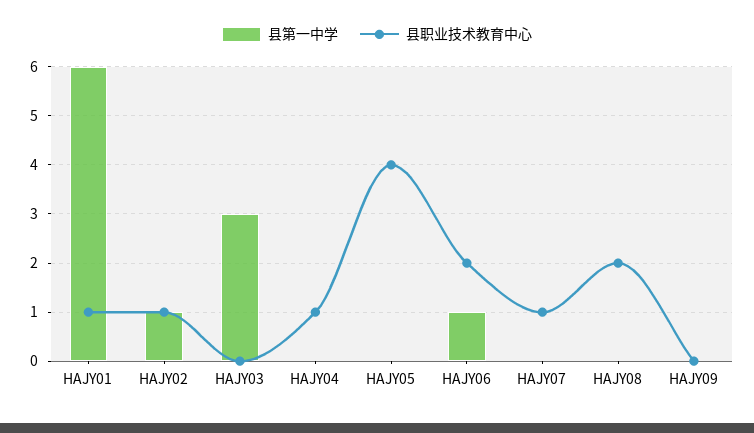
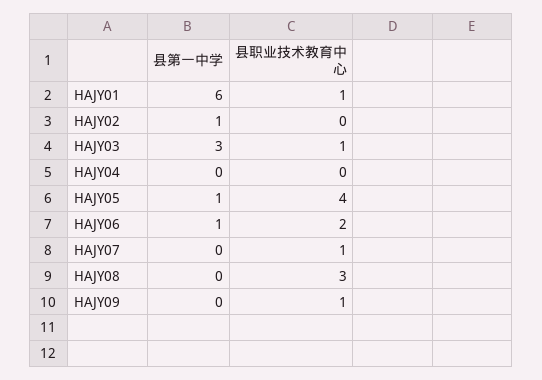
  {
    "县第一中学": {
      "HAJY01": 6,
      "HAJY02": 1,
      "HAJY03": 3,
      "HAJY04": 0,
-     "HAJY05": 0,
+     "HAJY05": 1,
      "HAJY06": 1,
      "HAJY07": 0,
      "HAJY08": 0,
      "HAJY09": 0
    },
    "县职业技术教育中心": {
      "HAJY01": 1,
-     "HAJY02": 1,
+     "HAJY02": 0,
-     "HAJY03": 0,
+     "HAJY03": 1,
-     "HAJY04": 1,
+     "HAJY04": 0,
      "HAJY05": 4,
      "HAJY06": 2,
      "HAJY07": 1,
-     "HAJY08": 2,
+     "HAJY08": 3,
-     "HAJY09": 0
+     "HAJY09": 1
    }
  }

